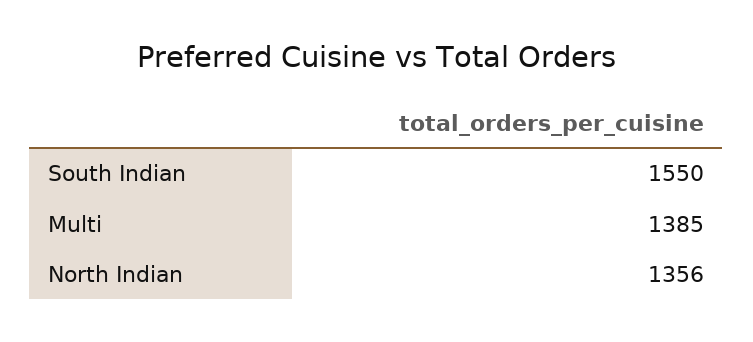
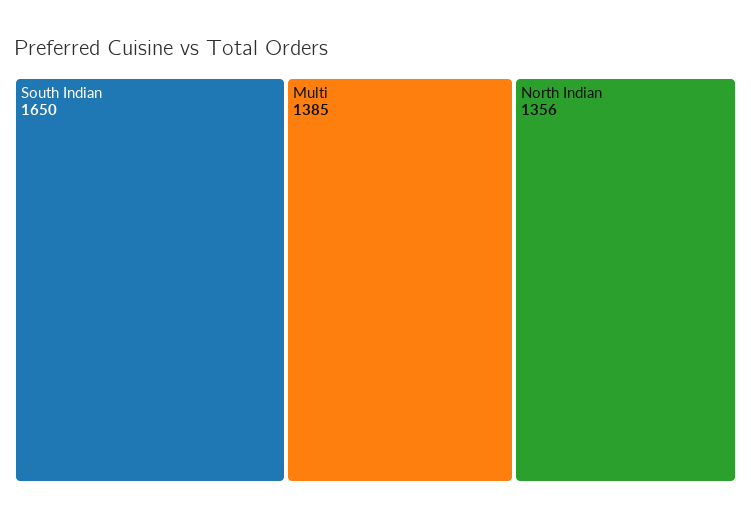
  {
-   "South Indian": 1550,
+   "South Indian": 1650,
    "Multi": 1385,
    "North Indian": 1356
  }

